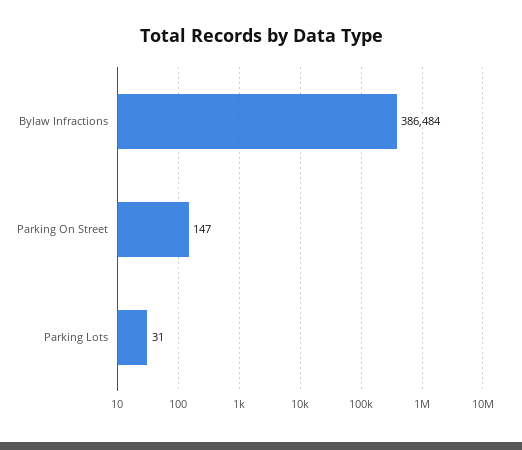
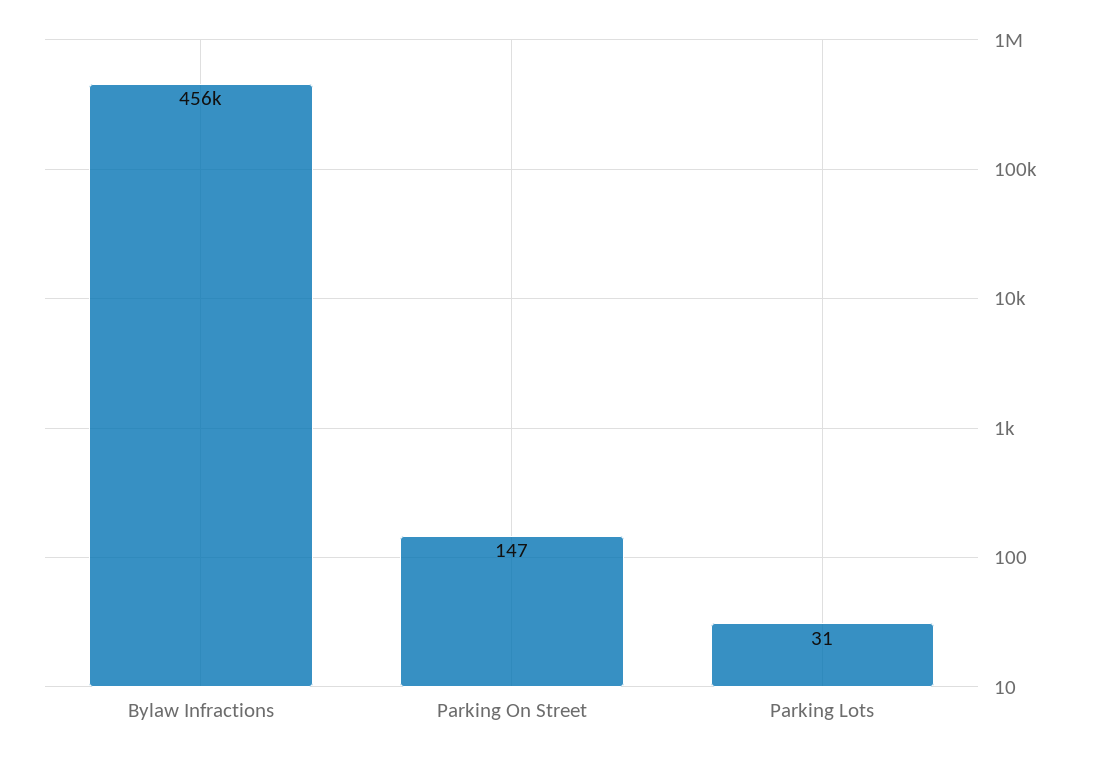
  {
-   "Bylaw Infractions": 386484,
+   "Bylaw Infractions": 456000,
    "Parking On Street": 147,
    "Parking Lots": 31
  }

